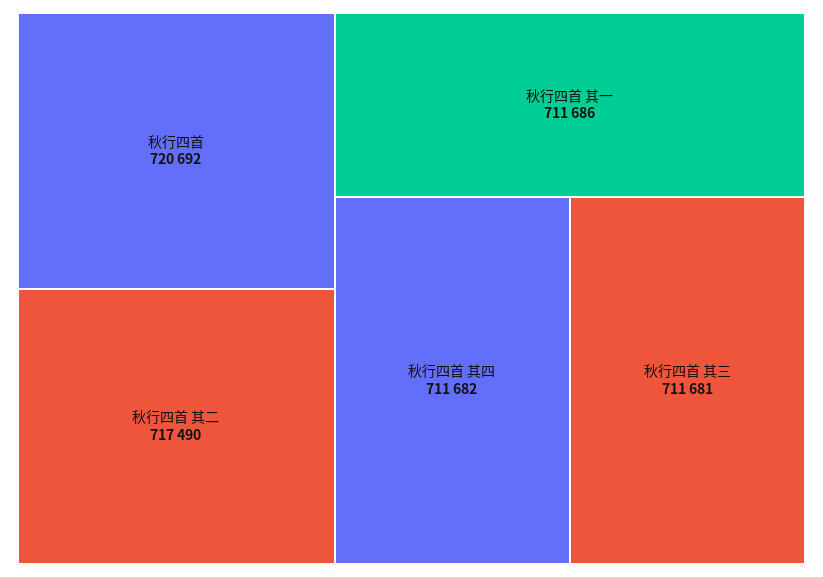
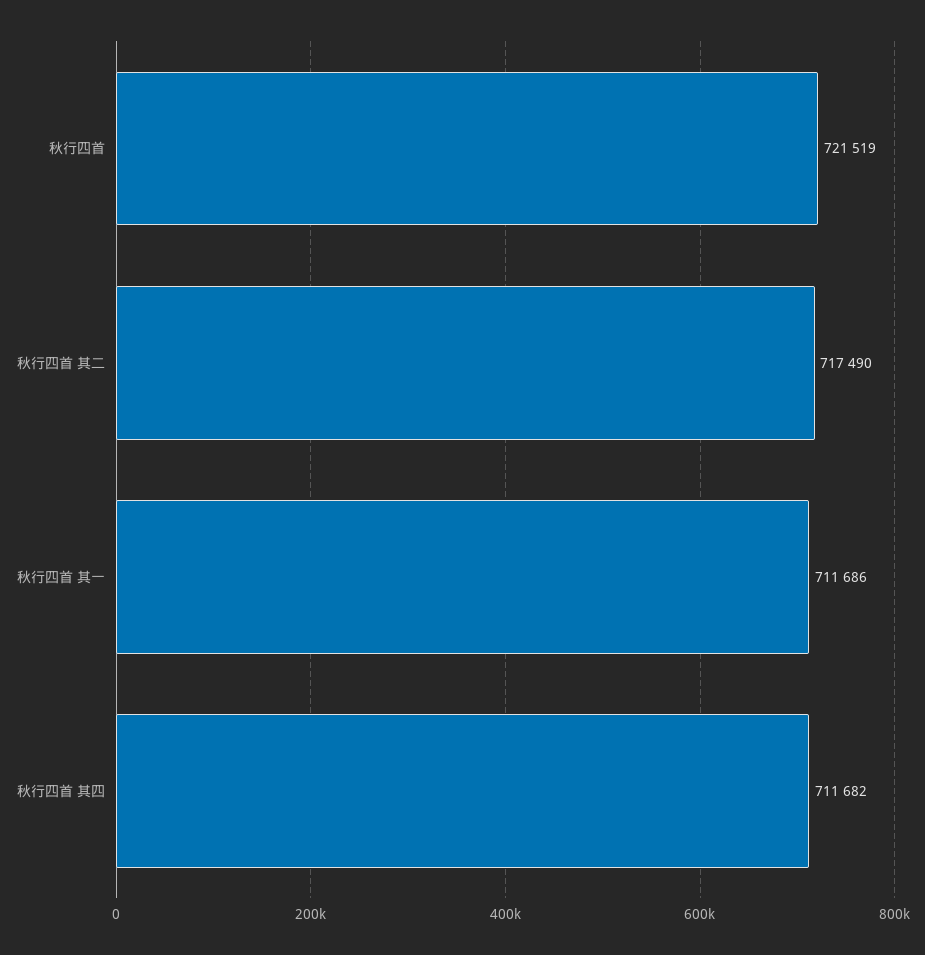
  {
-   "秋行四首": 720692,
+   "秋行四首": 721519,
    "秋行四首 其二": 717490,
    "秋行四首 其一": 711686,
-   "秋行四首 其四": 711682,
+   "秋行四首 其四": 711682
-   "秋行四首 其三": 711681
  }

